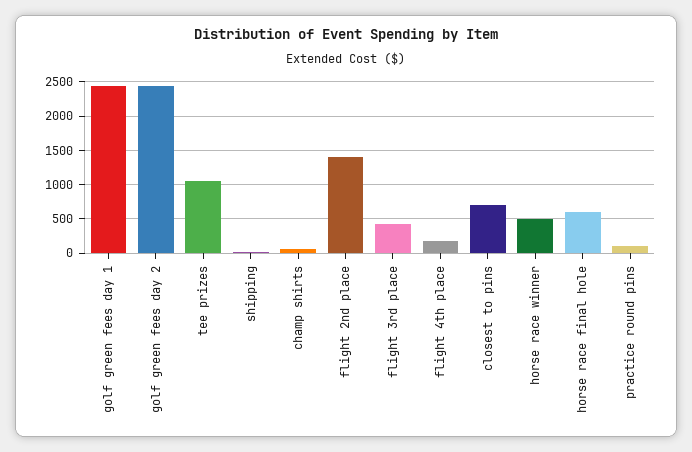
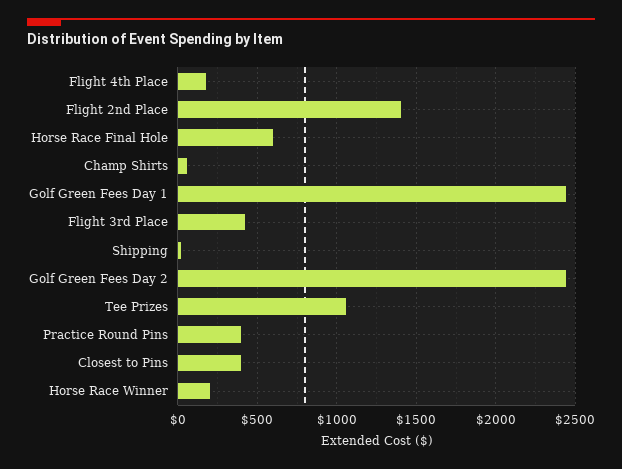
  {
    "golf green fees day 1": 2450,
    "golf green fees day 2": 2450,
    "tee prizes": 1050,
    "shipping": 0,
    "champ shirts": 50,
    "flight 2nd place": 1400,
    "flight 3rd place": 400,
    "flight 4th place": 200,
-   "closest to pins": 700,
+   "closest to pins": 400,
-   "horse race winner": 500,
+   "horse race winner": 200,
    "horse race final hole": 600,
-   "practice round pins": 100
+   "practice round pins": 400
  }

